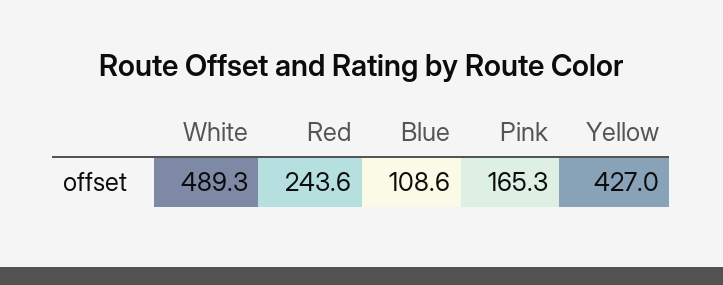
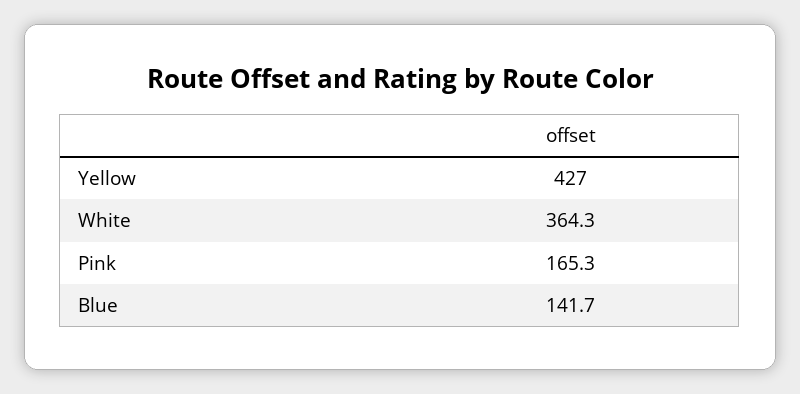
  {
-   "White": 489.3,
+   "White": 364.3,
-   "Red": 243.6,
-   "Blue": 108.6,
+   "Blue": 141.7,
    "Pink": 165.3,
    "Yellow": 427
  }

